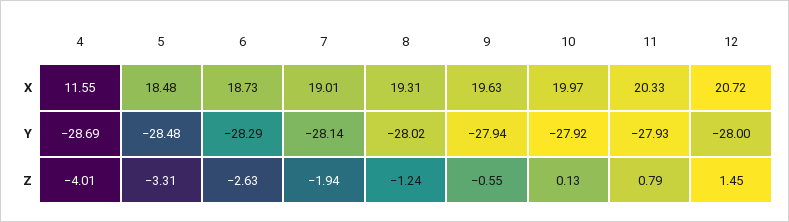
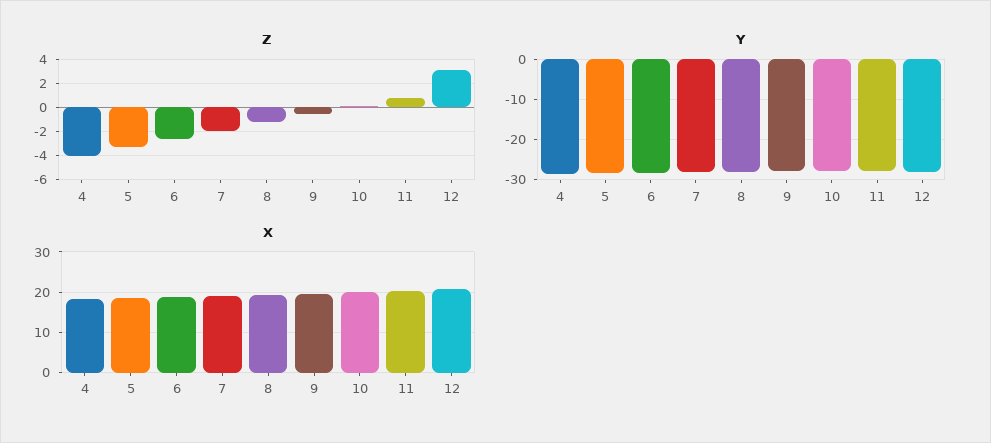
  {
    "X": {
-     "4": 11.55,
+     "4": 18,
      "5": 18.48,
      "6": 18.73,
      "7": 19.01,
      "8": 19.31,
      "9": 19.63,
      "10": 19.97,
      "11": 20.33,
      "12": 20.72
    },
    "Y": {
      "4": -28.69,
      "5": -28.48,
      "6": -28.29,
      "7": -28.14,
      "8": -28.02,
      "9": -27.94,
      "10": -27.92,
      "11": -27.93,
      "12": -28
    },
    "Z": {
      "4": -4.01,
      "5": -3.31,
      "6": -2.63,
      "7": -1.94,
      "8": -1.24,
      "9": -0.55,
      "10": 0.13,
      "11": 0.79,
-     "12": 1.45
+     "12": 3
    }
  }

